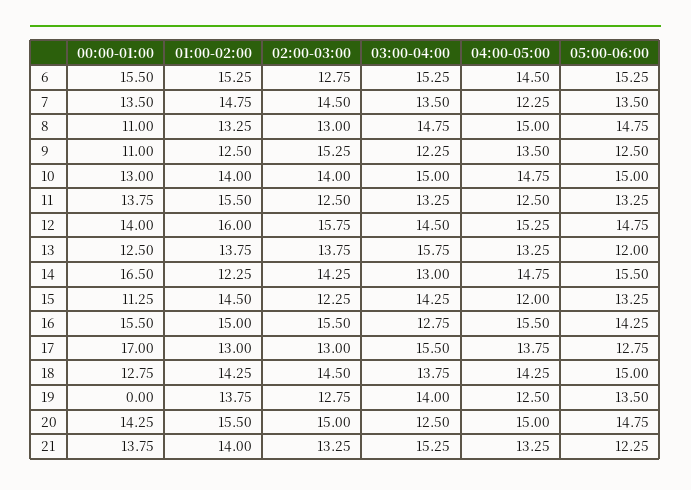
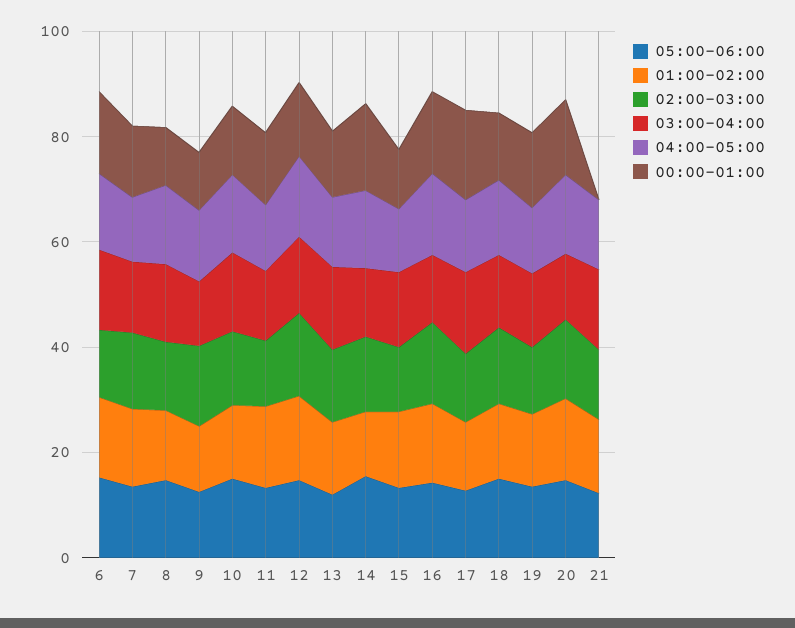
  {
    "00:00-01:00": {
      "6": 15.5,
      "7": 13.5,
      "8": 11,
      "9": 11,
      "10": 13,
      "11": 13.75,
      "12": 14,
      "13": 12.5,
      "14": 16.5,
      "15": 11.25,
      "16": 15.5,
      "17": 17,
      "18": 12.75,
-     "19": 0,
+     "19": 15,
      "20": 14.25,
-     "21": 13.75
+     "21": 0
    },
    "01:00-02:00": {
      "6": 15.25,
      "7": 14.75,
      "8": 13.25,
      "9": 12.5,
      "10": 14,
      "11": 15.5,
      "12": 16,
      "13": 13.75,
      "14": 12.25,
      "15": 14.5,
      "16": 15,
      "17": 13,
      "18": 14.25,
      "19": 13.75,
      "20": 15.5,
      "21": 14
    },
    "02:00-03:00": {
      "6": 12.75,
      "7": 14.5,
      "8": 13,
      "9": 15.25,
      "10": 14,
      "11": 12.5,
      "12": 15.75,
      "13": 13.75,
      "14": 14.25,
      "15": 12.25,
      "16": 15.5,
      "17": 13,
      "18": 14.5,
      "19": 12.75,
      "20": 15,
      "21": 13.25
    },
    "03:00-04:00": {
      "6": 15.25,
      "7": 13.5,
      "8": 14.75,
      "9": 12.25,
      "10": 15,
      "11": 13.25,
      "12": 14.5,
      "13": 15.75,
      "14": 13,
      "15": 14.25,
      "16": 12.75,
      "17": 15.5,
      "18": 13.75,
      "19": 14,
      "20": 12.5,
      "21": 15.25
    },
    "04:00-05:00": {
      "6": 14.5,
      "7": 12.25,
      "8": 15,
      "9": 13.5,
      "10": 14.75,
      "11": 12.5,
      "12": 15.25,
      "13": 13.25,
      "14": 14.75,
      "15": 12,
      "16": 15.5,
      "17": 13.75,
      "18": 14.25,
      "19": 12.5,
      "20": 15,
      "21": 13.25
    },
    "05:00-06:00": {
      "6": 15.25,
      "7": 13.5,
      "8": 14.75,
      "9": 12.5,
      "10": 15,
      "11": 13.25,
      "12": 14.75,
      "13": 12,
      "14": 15.5,
      "15": 13.25,
      "16": 14.25,
      "17": 12.75,
      "18": 15,
      "19": 13.5,
      "20": 14.75,
      "21": 12.25
    }
  }

